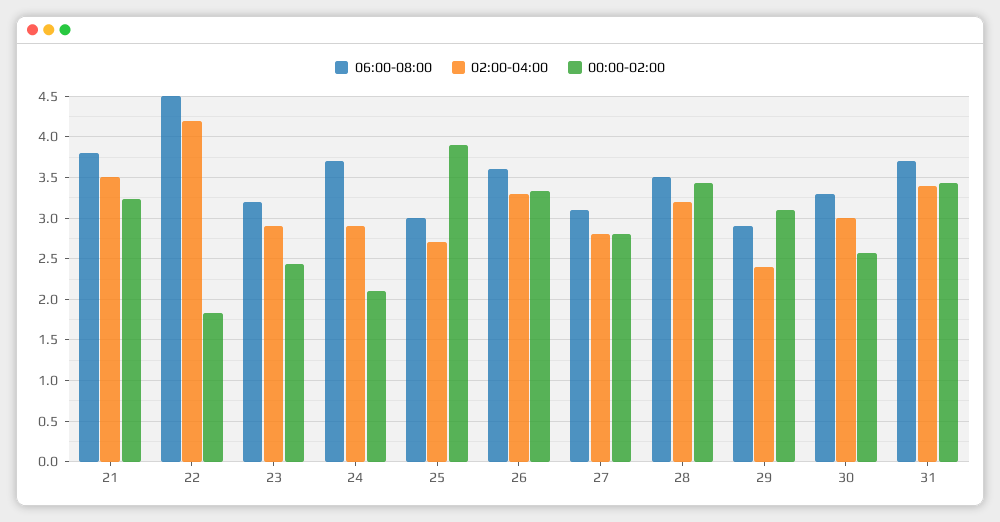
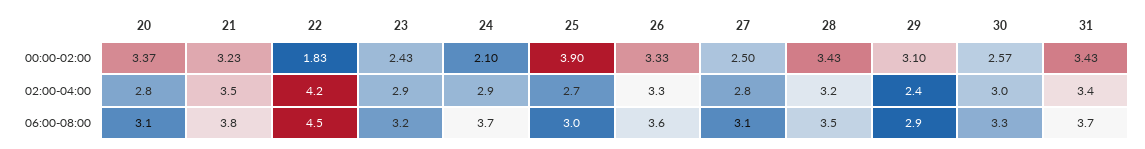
  {
    "06:00-08:00": {
      "21": 3.8,
      "22": 4.5,
      "23": 3.2,
      "24": 3.7,
      "25": 3,
      "26": 3.6,
      "27": 3.1,
      "28": 3.5,
      "29": 2.9,
      "30": 3.3,
-     "31": 3.7
+     "31": 3.7,
+     "20": 3.1
    },
    "02:00-04:00": {
      "21": 3.5,
      "22": 4.2,
      "23": 2.9,
      "24": 2.9,
      "25": 2.7,
      "26": 3.3,
      "27": 2.8,
      "28": 3.2,
      "29": 2.4,
      "30": 3,
-     "31": 3.4
+     "31": 3.4,
+     "20": 2.8
    },
    "00:00-02:00": {
      "21": 3.23,
      "22": 1.83,
      "23": 2.43,
      "24": 2.1,
      "25": 3.9,
      "26": 3.33,
-     "27": 2.8,
+     "27": 2.5,
      "28": 3.43,
      "29": 3.1,
      "30": 2.57,
-     "31": 3.43
+     "31": 3.43,
+     "20": 3.37
    }
  }

